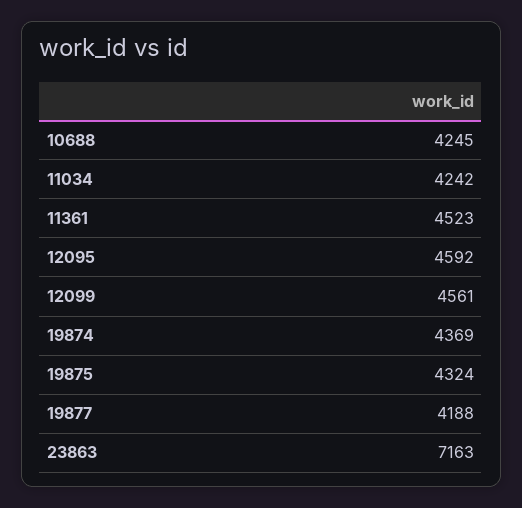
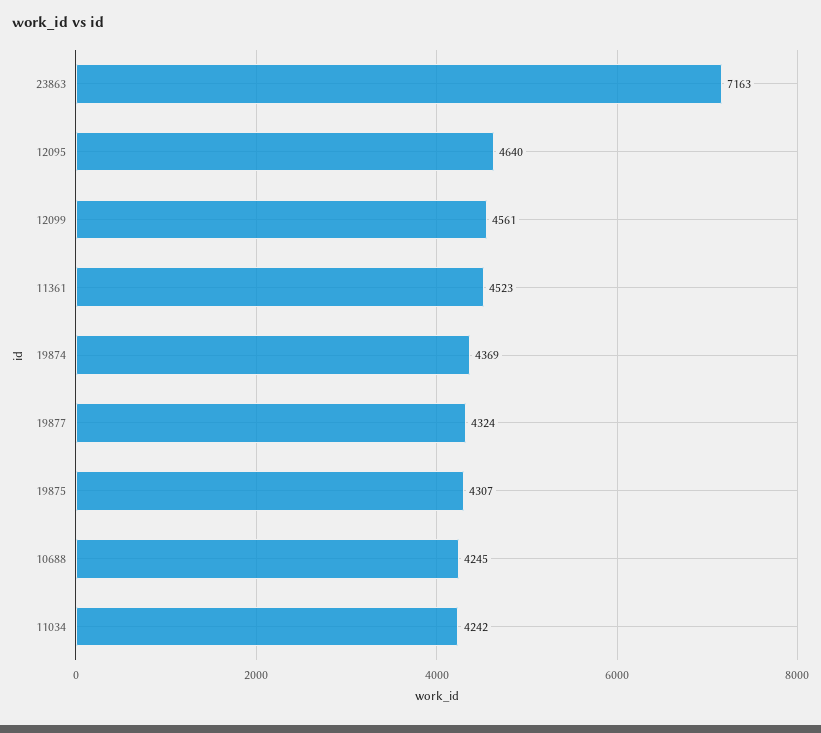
  {
    "10688": 4245,
    "11034": 4242,
    "11361": 4523,
-   "12095": 4592,
+   "12095": 4640,
    "12099": 4561,
    "19874": 4369,
-   "19875": 4324,
+   "19875": 4307,
-   "19877": 4188,
+   "19877": 4324,
    "23863": 7163
  }

